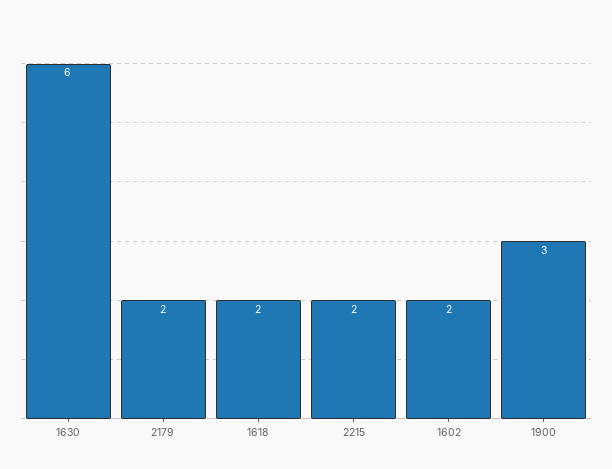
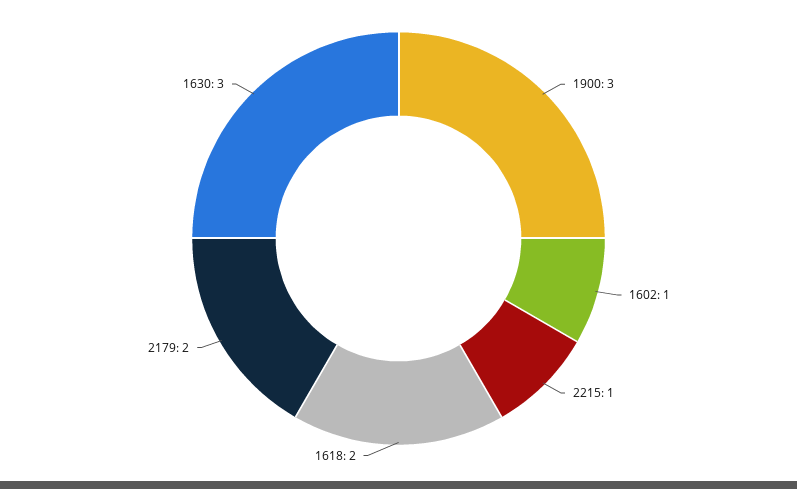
  {
-   "1630": 6,
+   "1630": 3,
    "2179": 2,
    "1618": 2,
-   "2215": 2,
+   "2215": 1,
-   "1602": 2,
+   "1602": 1,
    "1900": 3
  }

